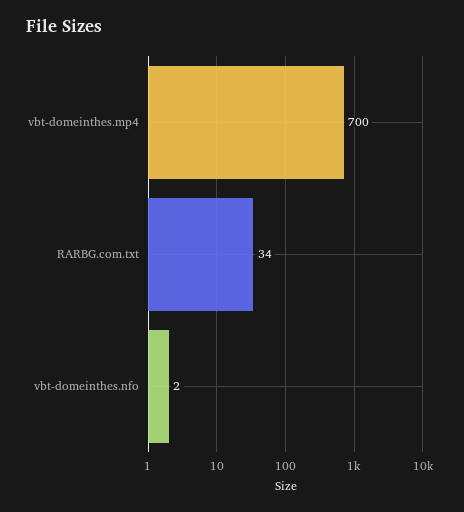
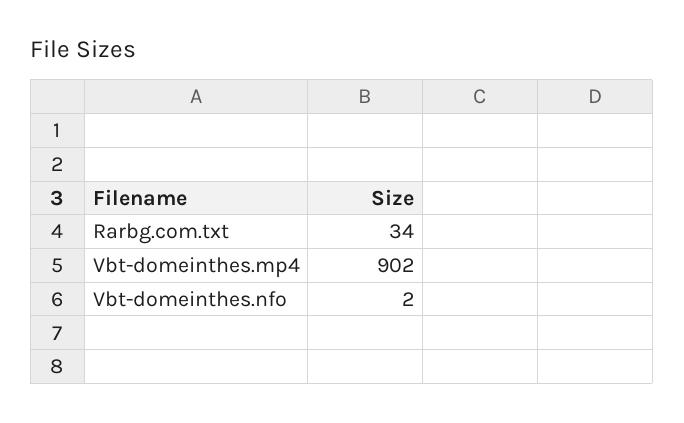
  {
-   "vbt-domeinthes.mp4": 700,
+   "vbt-domeinthes.mp4": 902,
    "RARBG.com.txt": 34,
    "vbt-domeinthes.nfo": 2
  }

